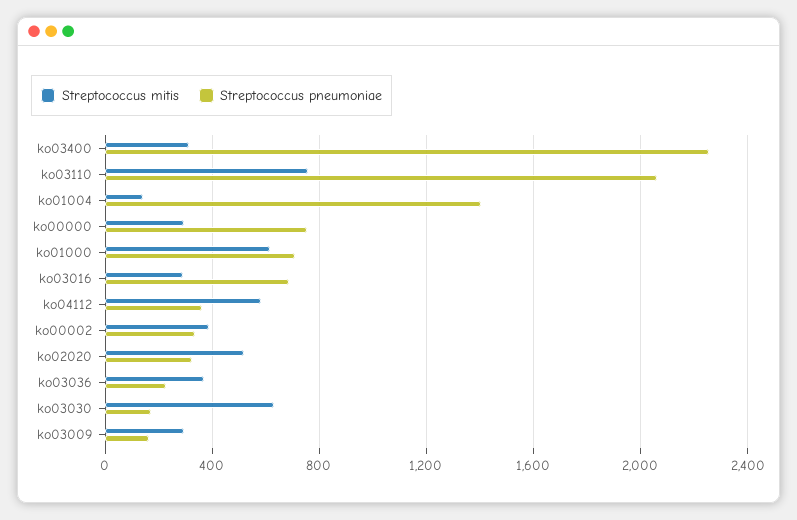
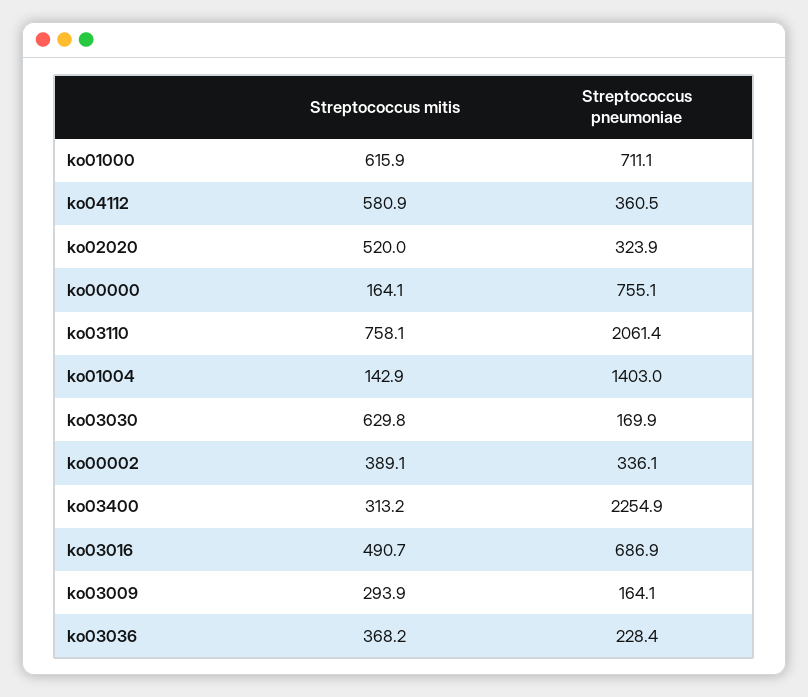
  {
    "Streptococcus mitis": {
      "ko03400": 313.2,
      "ko03110": 758.1,
      "ko01004": 142.9,
-     "ko00000": 300,
+     "ko00000": 164.1,
      "ko01000": 615.9,
-     "ko03016": 300,
+     "ko03016": 490.7,
      "ko04112": 580.9,
      "ko00002": 389.1,
      "ko02020": 520,
      "ko03036": 368.2,
      "ko03030": 629.8,
      "ko03009": 293.9
    },
    "Streptococcus pneumoniae": {
      "ko03400": 2254.9,
      "ko03110": 2061.4,
      "ko01004": 1403,
      "ko00000": 755.1,
      "ko01000": 711.1,
      "ko03016": 686.9,
      "ko04112": 360.5,
      "ko00002": 336.1,
      "ko02020": 323.9,
      "ko03036": 228.4,
      "ko03030": 169.9,
      "ko03009": 164.1
    }
  }

